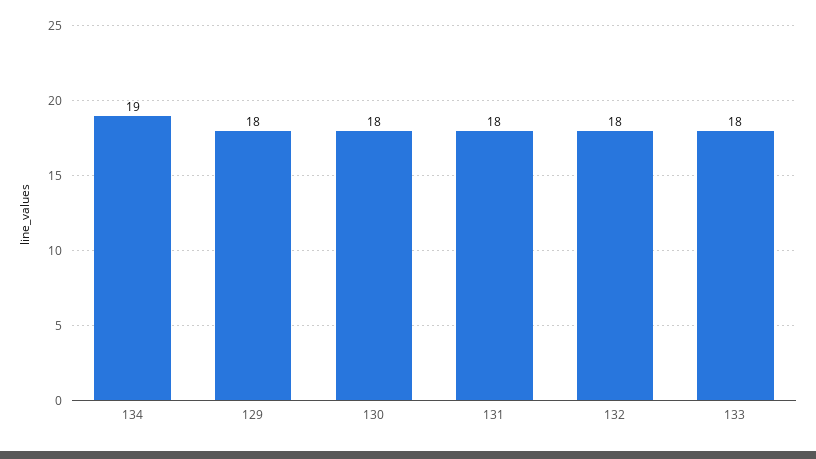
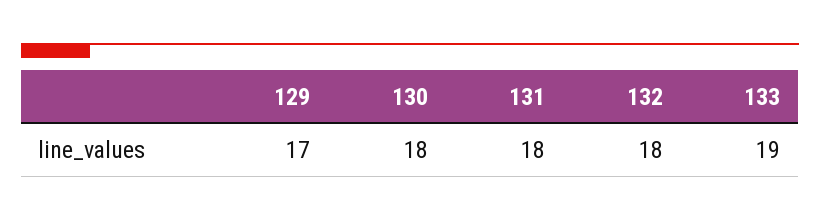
  {
-   "134": 19,
-   "129": 18,
+   "129": 17,
    "130": 18,
    "131": 18,
    "132": 18,
-   "133": 18
+   "133": 19
  }

